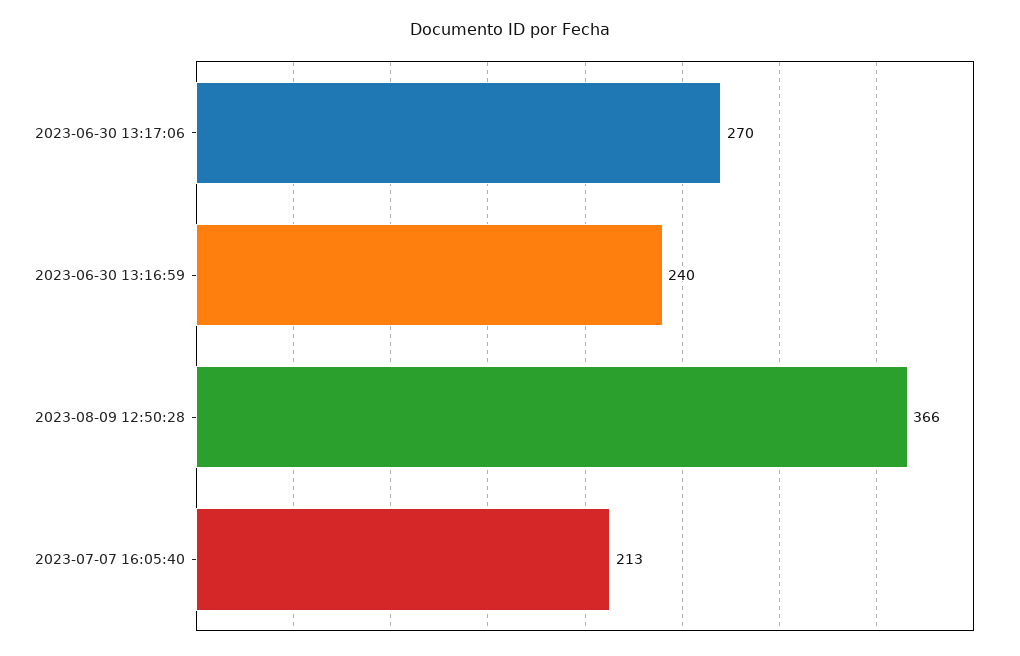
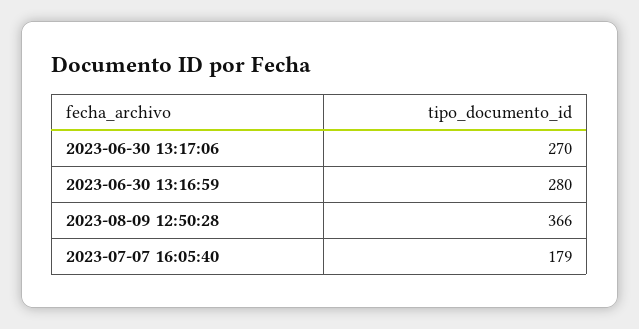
  {
    "2023-06-30 13:17:06": 270,
-   "2023-06-30 13:16:59": 240,
+   "2023-06-30 13:16:59": 280,
    "2023-08-09 12:50:28": 366,
-   "2023-07-07 16:05:40": 213
+   "2023-07-07 16:05:40": 179
  }

